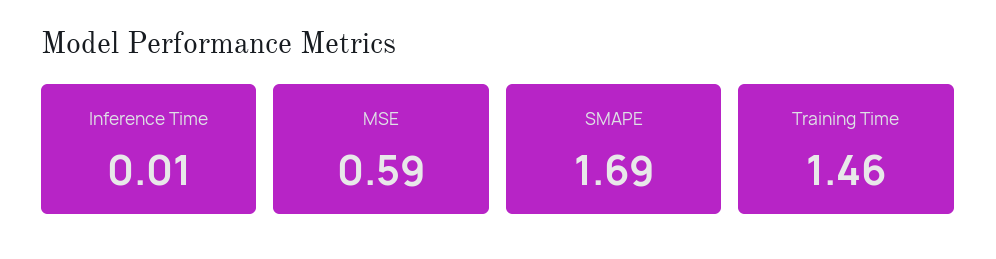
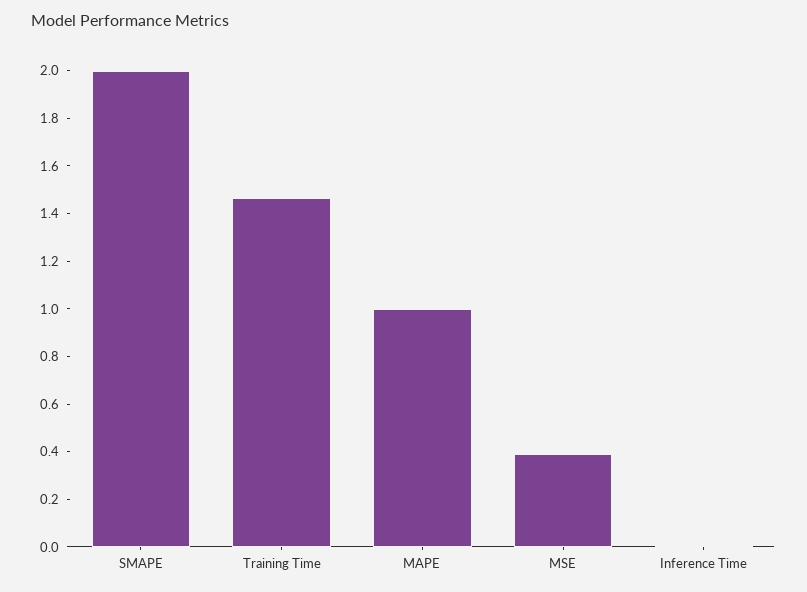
  {
    "Inference Time": 0.01,
-   "MSE": 0.59,
+   "MSE": 0.4,
-   "SMAPE": 1.69,
+   "SMAPE": 2,
-   "Training Time": 1.46
+   "Training Time": 1.46,
+   "MAPE": 1
  }

